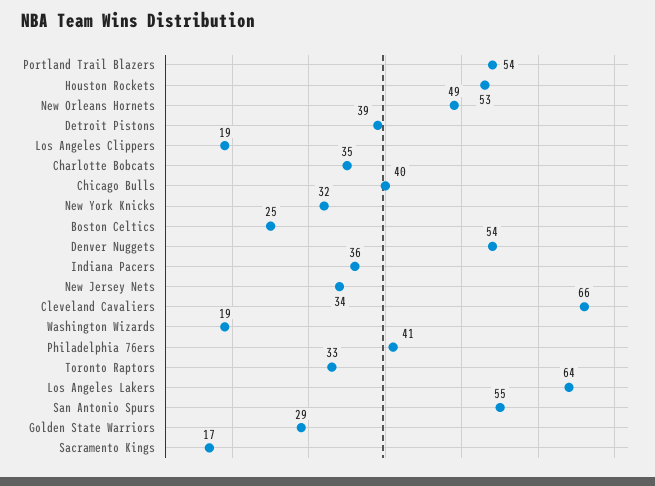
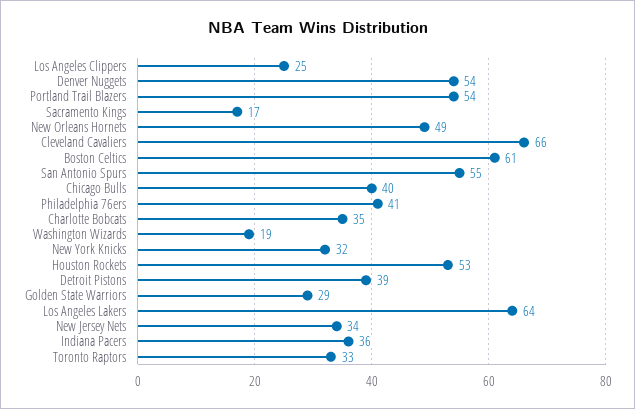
  {
    "Portland Trail Blazers": 54,
    "Houston Rockets": 53,
    "New Orleans Hornets": 49,
    "Detroit Pistons": 39,
-   "Los Angeles Clippers": 19,
+   "Los Angeles Clippers": 25,
    "Charlotte Bobcats": 35,
    "Chicago Bulls": 40,
    "New York Knicks": 32,
-   "Boston Celtics": 25,
+   "Boston Celtics": 61,
    "Denver Nuggets": 54,
    "Indiana Pacers": 36,
    "New Jersey Nets": 34,
    "Cleveland Cavaliers": 66,
    "Washington Wizards": 19,
    "Philadelphia 76ers": 41,
    "Toronto Raptors": 33,
    "Los Angeles Lakers": 64,
    "San Antonio Spurs": 55,
    "Golden State Warriors": 29,
    "Sacramento Kings": 17
  }

